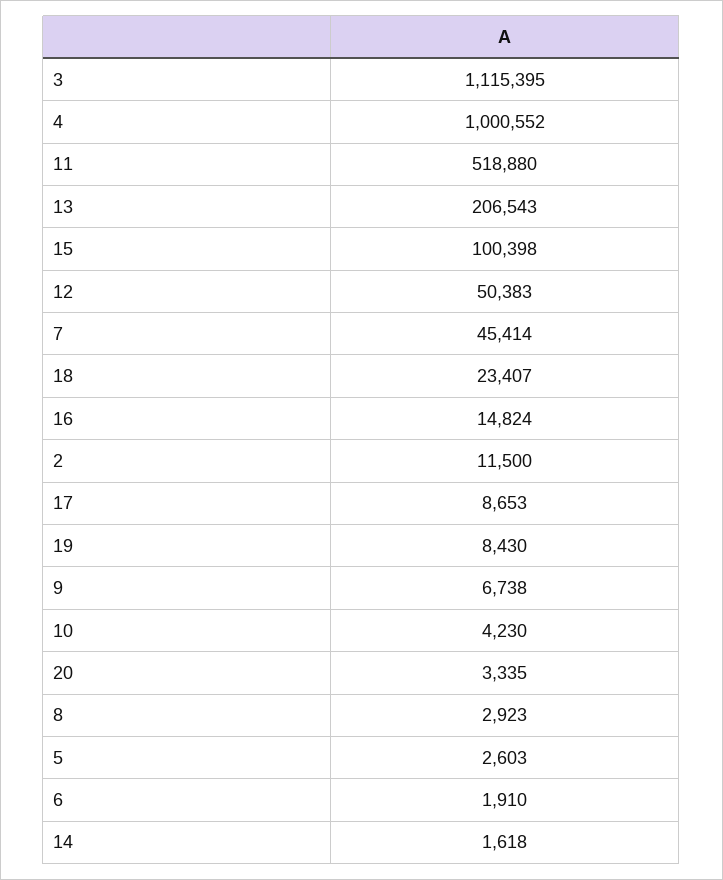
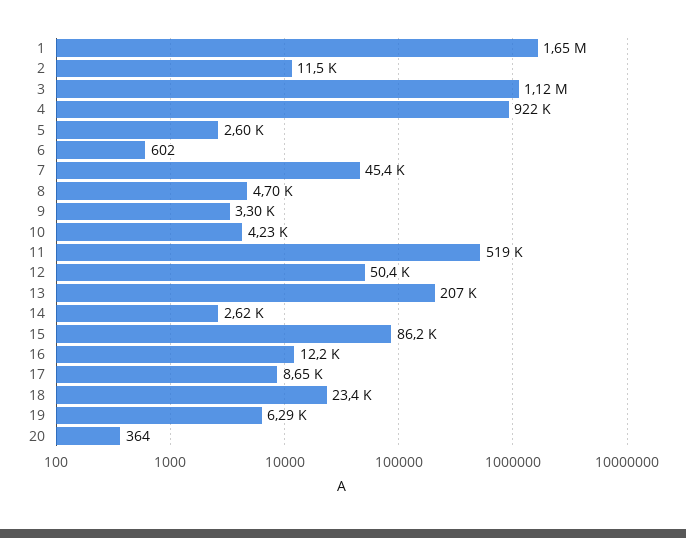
  {
    "3": 1115395,
-   "4": 1000552,
+   "4": 922000,
    "11": 518880,
    "13": 206543,
-   "15": 100398,
+   "15": 86200,
    "12": 50383,
    "7": 45414,
    "18": 23407,
-   "16": 14824,
+   "16": 12200,
    "2": 11500,
    "17": 8653,
-   "19": 8430,
+   "19": 6290,
-   "9": 6738,
+   "9": 3300,
    "10": 4230,
-   "20": 3335,
+   "20": 364,
-   "8": 2923,
+   "8": 4700,
    "5": 2603,
-   "6": 1910,
+   "6": 602,
-   "14": 1618
+   "14": 2620,
+   "1": 1650000
  }

